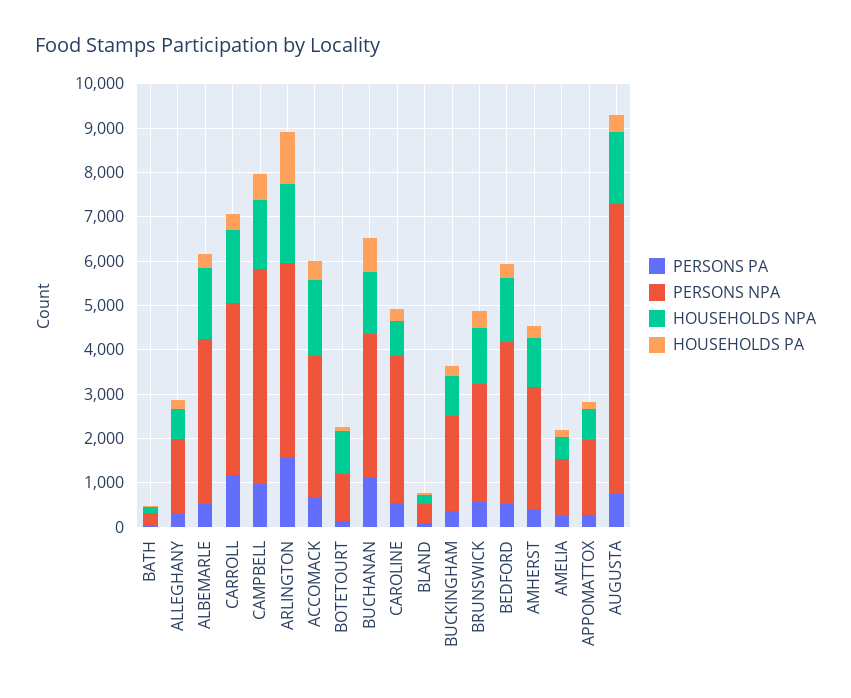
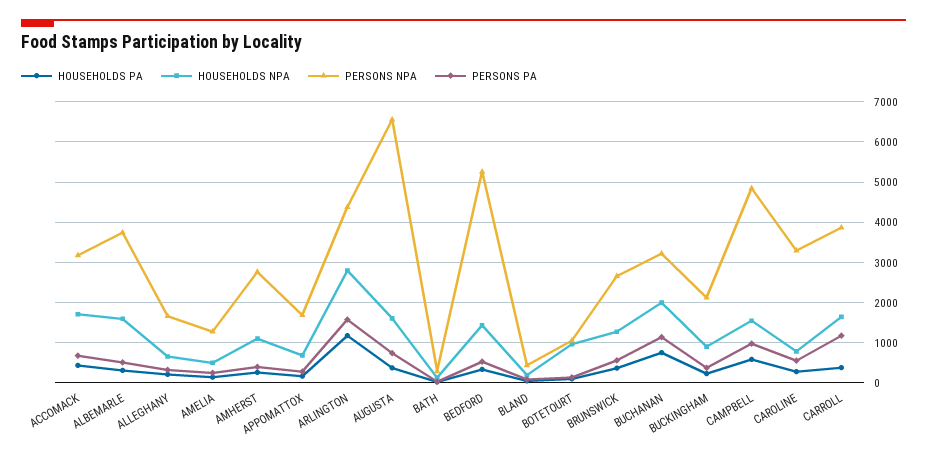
  {
    "PERSONS PA": {
      "BATH": 0,
      "ALLEGHANY": 400,
      "ALBEMARLE": 600,
      "CARROLL": 1200,
      "CAMPBELL": 1000,
      "ARLINGTON": 1600,
      "ACCOMACK": 600,
      "BOTETOURT": 200,
      "BUCHANAN": 1200,
      "CAROLINE": 600,
      "BLAND": 0,
      "BUCKINGHAM": 400,
      "BRUNSWICK": 600,
      "BEDFORD": 600,
      "AMHERST": 400,
      "AMELIA": 200,
      "APPOMATTOX": 200,
      "AUGUSTA": 800
    },
    "PERSONS NPA": {
      "BATH": 200,
      "ALLEGHANY": 1600,
      "ALBEMARLE": 3800,
      "CARROLL": 3800,
      "CAMPBELL": 4800,
      "ARLINGTON": 4400,
      "ACCOMACK": 3200,
      "BOTETOURT": 1000,
      "BUCHANAN": 3200,
      "CAROLINE": 3200,
      "BLAND": 400,
      "BUCKINGHAM": 2200,
      "BRUNSWICK": 2600,
-     "BEDFORD": 3600,
+     "BEDFORD": 5200,
      "AMHERST": 2800,
      "AMELIA": 1200,
      "APPOMATTOX": 1600,
      "AUGUSTA": 6600
    },
    "HOUSEHOLDS NPA": {
      "BATH": 200,
      "ALLEGHANY": 600,
      "ALBEMARLE": 1600,
      "CARROLL": 1600,
      "CAMPBELL": 1600,
-     "ARLINGTON": 1800,
+     "ARLINGTON": 2800,
      "ACCOMACK": 1800,
      "BOTETOURT": 1000,
-     "BUCHANAN": 1400,
+     "BUCHANAN": 2000,
      "CAROLINE": 800,
      "BLAND": 200,
      "BUCKINGHAM": 1000,
      "BRUNSWICK": 1200,
      "BEDFORD": 1400,
      "AMHERST": 1200,
      "AMELIA": 600,
      "APPOMATTOX": 600,
      "AUGUSTA": 1600
    },
    "HOUSEHOLDS PA": {
      "BATH": 0,
      "ALLEGHANY": 200,
      "ALBEMARLE": 400,
      "CARROLL": 400,
      "CAMPBELL": 600,
      "ARLINGTON": 1200,
      "ACCOMACK": 400,
      "BOTETOURT": 200,
      "BUCHANAN": 800,
      "CAROLINE": 200,
      "BLAND": 0,
      "BUCKINGHAM": 200,
      "BRUNSWICK": 400,
      "BEDFORD": 400,
      "AMHERST": 200,
      "AMELIA": 200,
      "APPOMATTOX": 200,
      "AUGUSTA": 400
    }
  }

